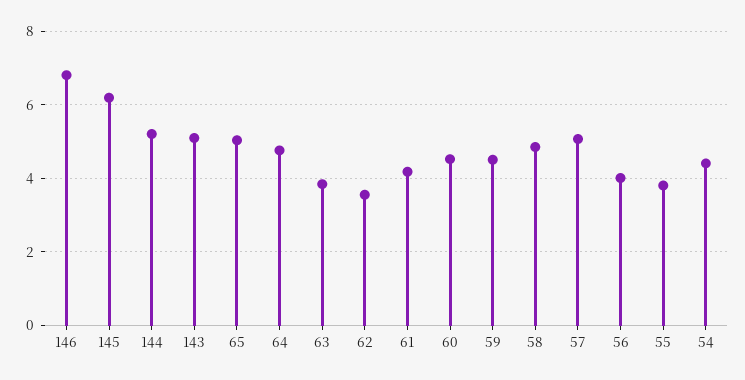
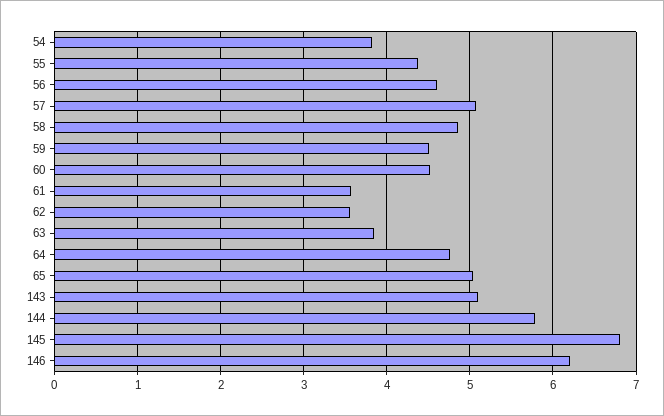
  {
-   "146": 6.8,
+   "146": 6.2,
-   "145": 6.2,
+   "145": 6.8,
-   "144": 5.2,
+   "144": 5.8,
    "143": 5.1,
    "65": 5,
    "64": 4.8,
    "63": 3.8,
    "62": 3.6,
-   "61": 4.2,
+   "61": 3.6,
    "60": 4.5,
    "59": 4.5,
    "58": 4.9,
    "57": 5.1,
-   "56": 4,
+   "56": 4.6,
-   "55": 3.8,
+   "55": 4.4,
-   "54": 4.4
+   "54": 3.8
  }

